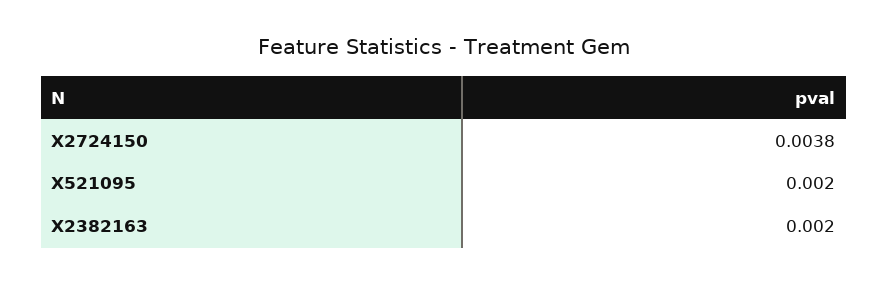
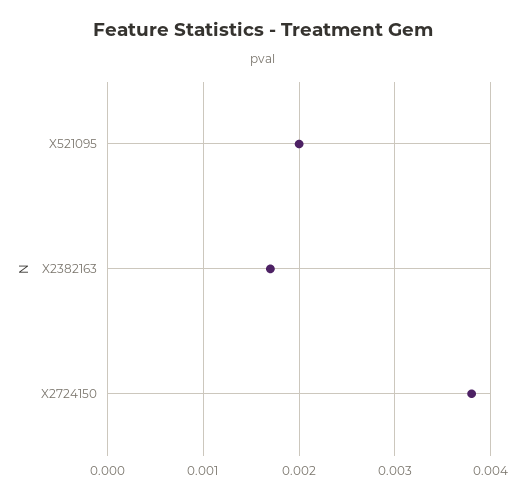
  {
    "X2724150": 0.0038,
    "X521095": 0.002,
-   "X2382163": 0.002
+   "X2382163": 0.0017
  }

